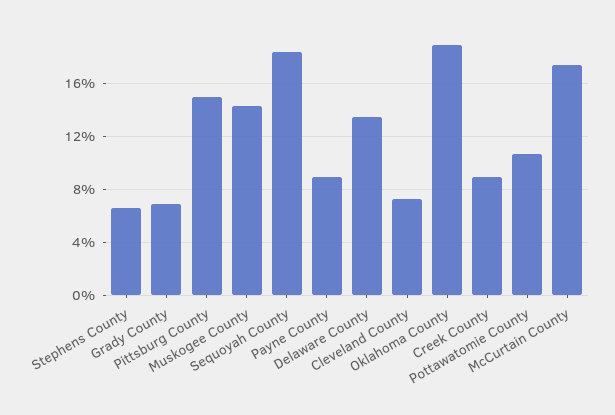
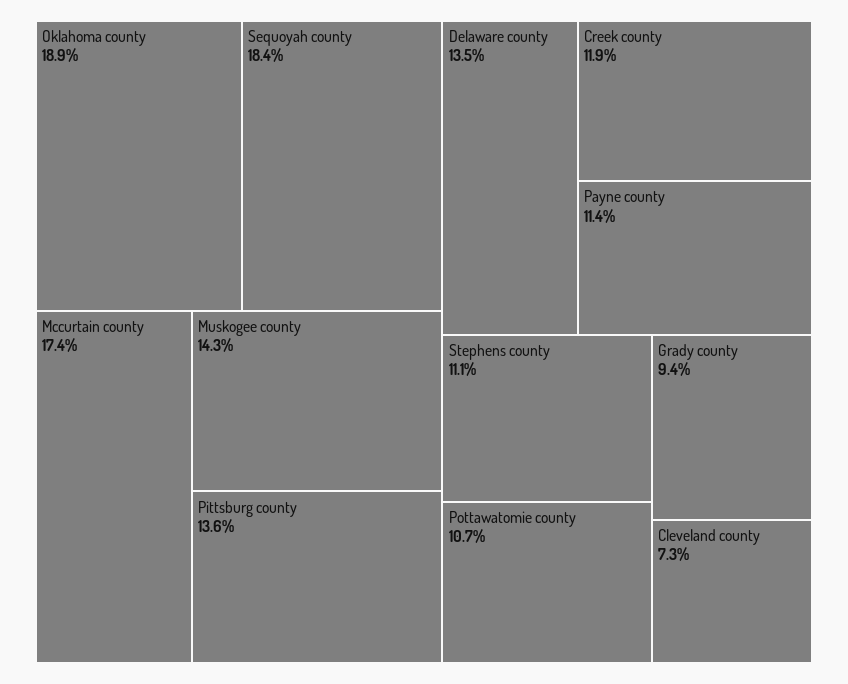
  {
-   "Stephens County": 6.5,
+   "Stephens County": 11.1,
-   "Grady County": 7,
+   "Grady County": 9.4,
-   "Pittsburg County": 15,
+   "Pittsburg County": 13.6,
    "Muskogee County": 14.3,
    "Sequoyah County": 18.4,
-   "Payne County": 9,
+   "Payne County": 11.4,
    "Delaware County": 13.5,
    "Cleveland County": 7.3,
    "Oklahoma County": 18.9,
-   "Creek County": 9,
+   "Creek County": 11.9,
    "Pottawatomie County": 10.7,
    "McCurtain County": 17.4
  }

